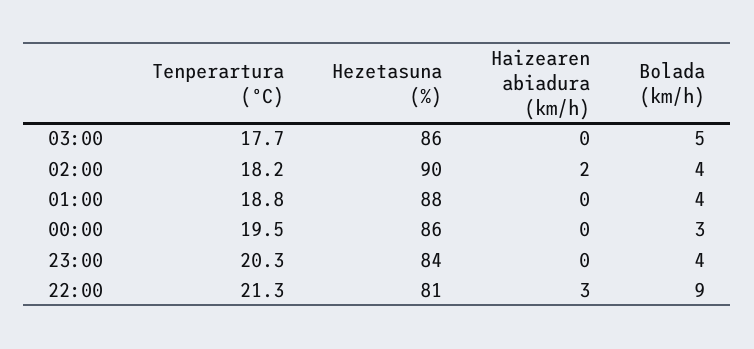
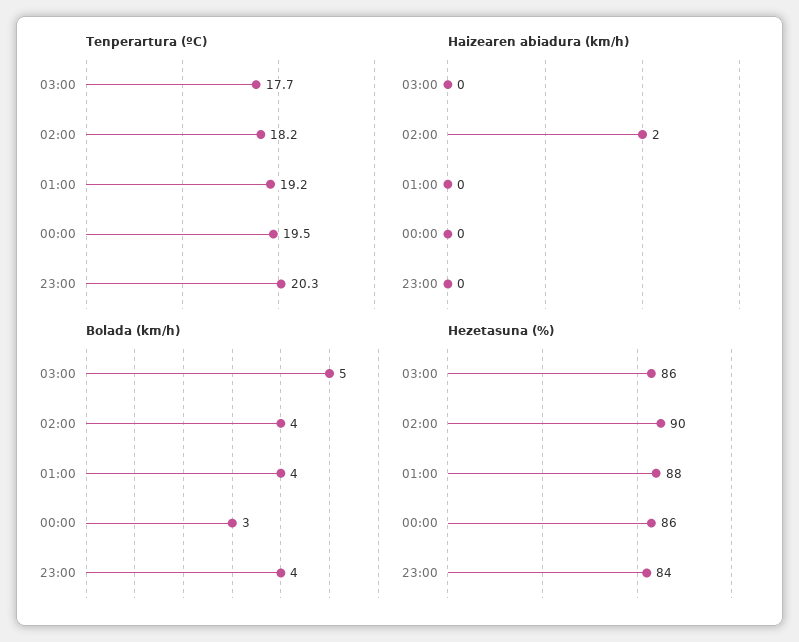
  {
    "Tenperartura (ºC)": {
      "03:00": 17.7,
      "02:00": 18.2,
-     "01:00": 18.8,
+     "01:00": 19.2,
      "00:00": 19.5,
-     "23:00": 20.3,
+     "23:00": 20.3
-     "22:00": 21.3
    },
    "Hezetasuna (%)": {
      "03:00": 86,
      "02:00": 90,
      "01:00": 88,
      "00:00": 86,
-     "23:00": 84,
+     "23:00": 84
-     "22:00": 81
    },
    "Haizearen abiadura (km/h)": {
      "03:00": 0,
      "02:00": 2,
      "01:00": 0,
      "00:00": 0,
-     "23:00": 0,
+     "23:00": 0
-     "22:00": 3
    },
    "Bolada (km/h)": {
      "03:00": 5,
      "02:00": 4,
      "01:00": 4,
      "00:00": 3,
-     "23:00": 4,
+     "23:00": 4
-     "22:00": 9
    }
  }

